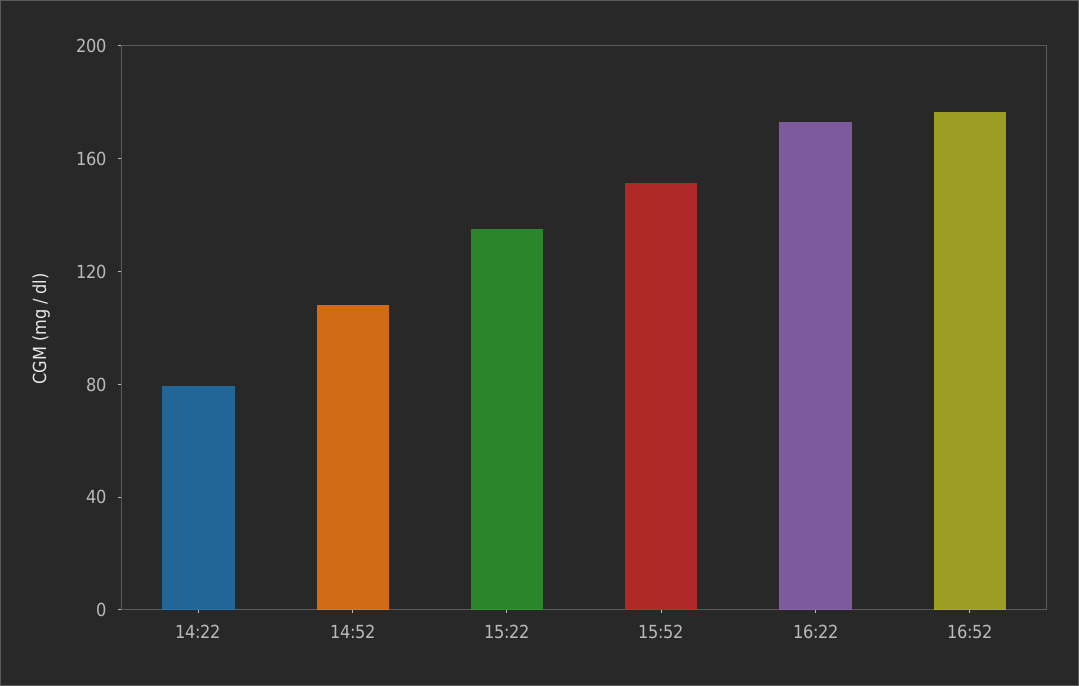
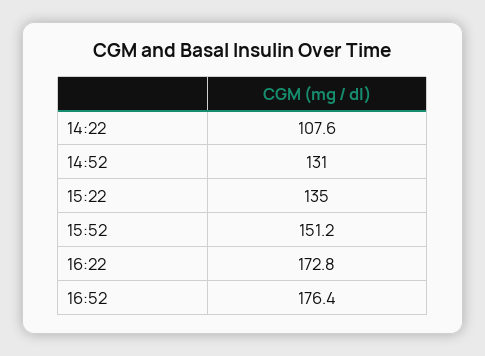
  {
-   "14:22": 80,
+   "14:22": 107.6,
-   "14:52": 110,
+   "14:52": 131,
    "15:22": 135,
    "15:52": 151.2,
    "16:22": 172.8,
    "16:52": 176.4
  }

